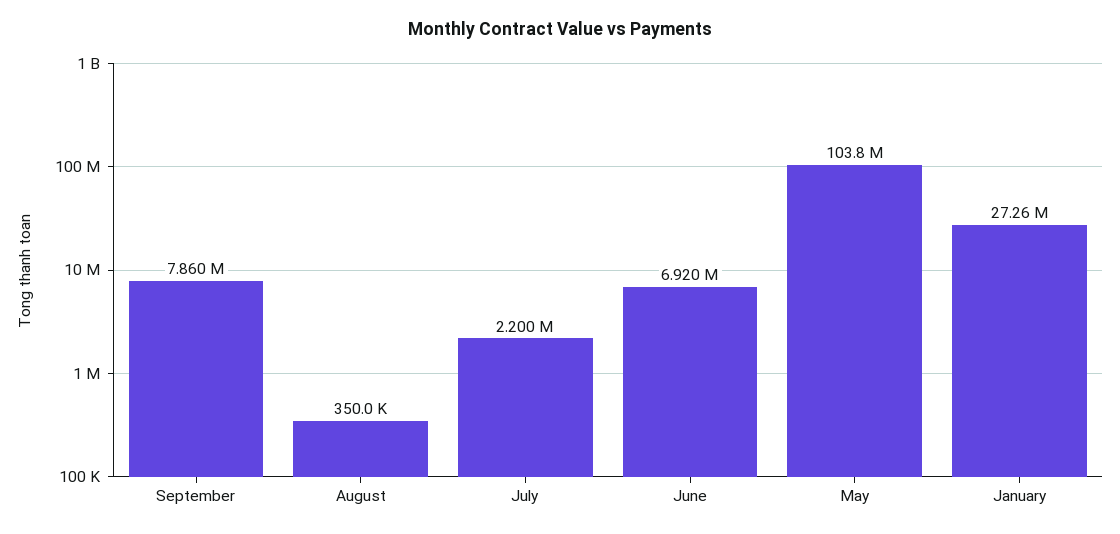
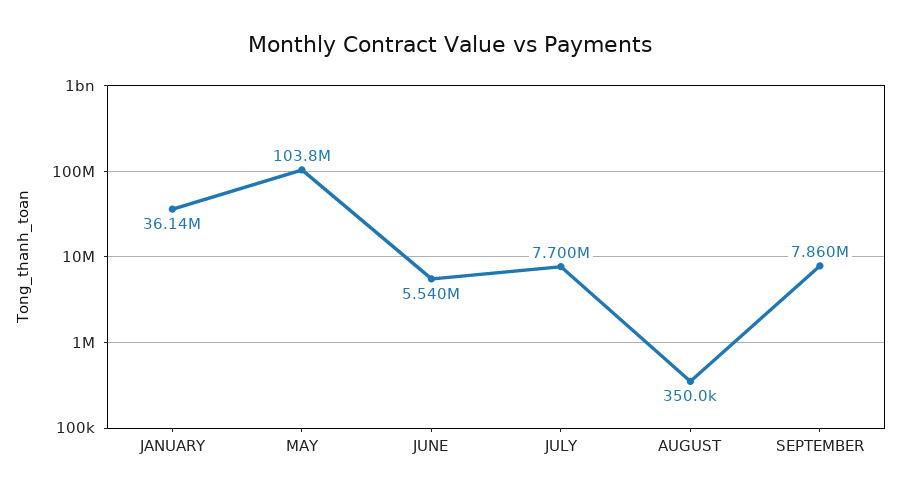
  {
    "September": 7860000,
    "August": 350000,
-   "July": 2200000,
+   "July": 7700000,
-   "June": 6920000,
+   "June": 5540000,
    "May": 103800000,
-   "January": 27260000
+   "January": 36140000
  }

